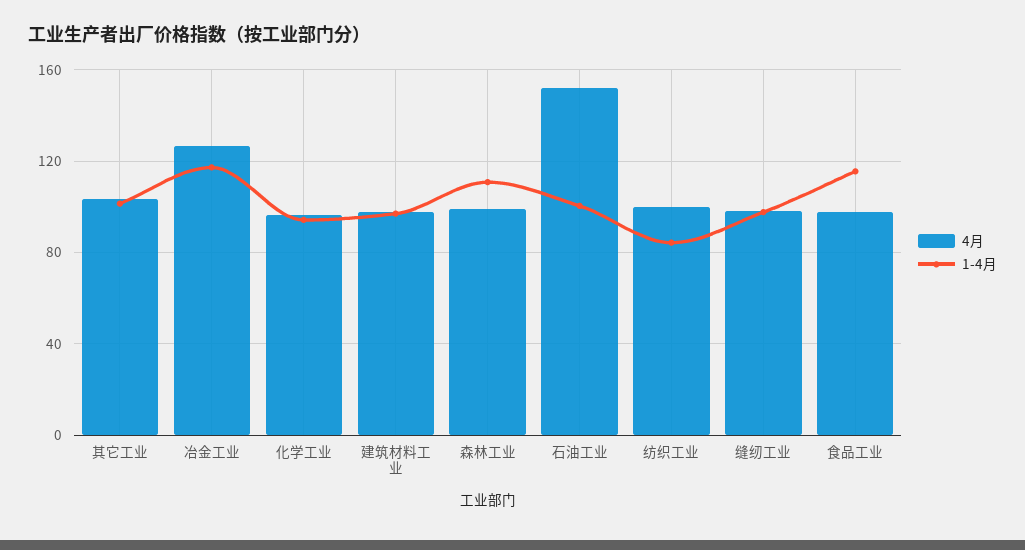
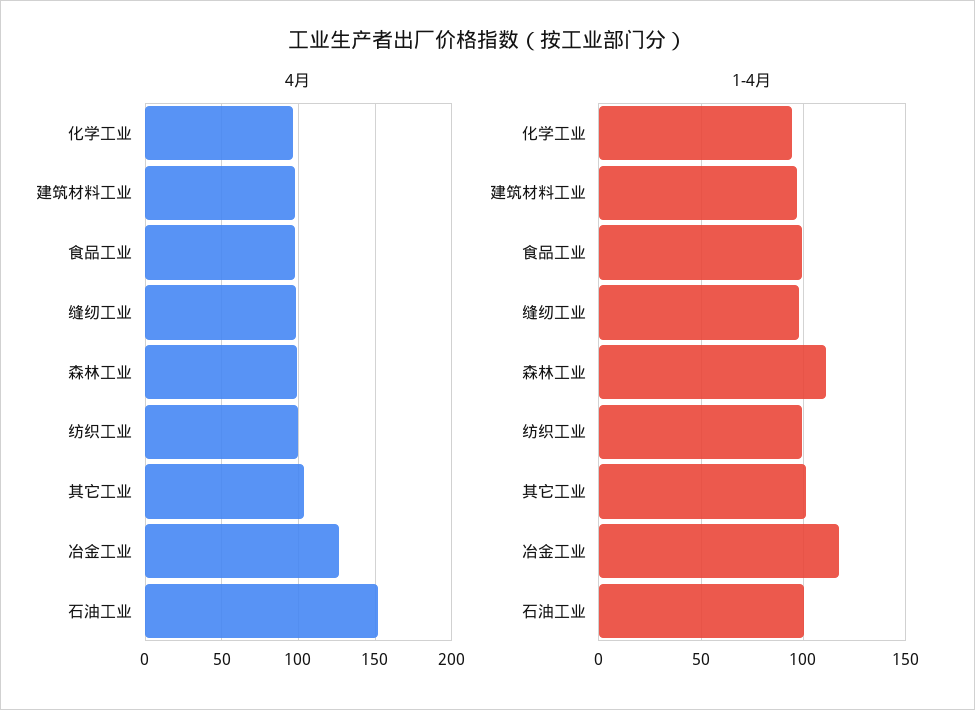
  {
    "4月": {
      "其它工业": 105,
      "冶金工业": 125,
      "化学工业": 95,
      "建筑材料工业": 100,
      "森林工业": 100,
      "石油工业": 150,
      "纺织工业": 100,
      "缝纫工业": 100,
      "食品工业": 100
    },
    "1-4月": {
      "其它工业": 100,
      "冶金工业": 115,
      "化学工业": 95,
      "建筑材料工业": 95,
      "森林工业": 110,
      "石油工业": 100,
-     "纺织工业": 85,
+     "纺织工业": 100,
      "缝纫工业": 100,
-     "食品工业": 115
+     "食品工业": 100
    }
  }

